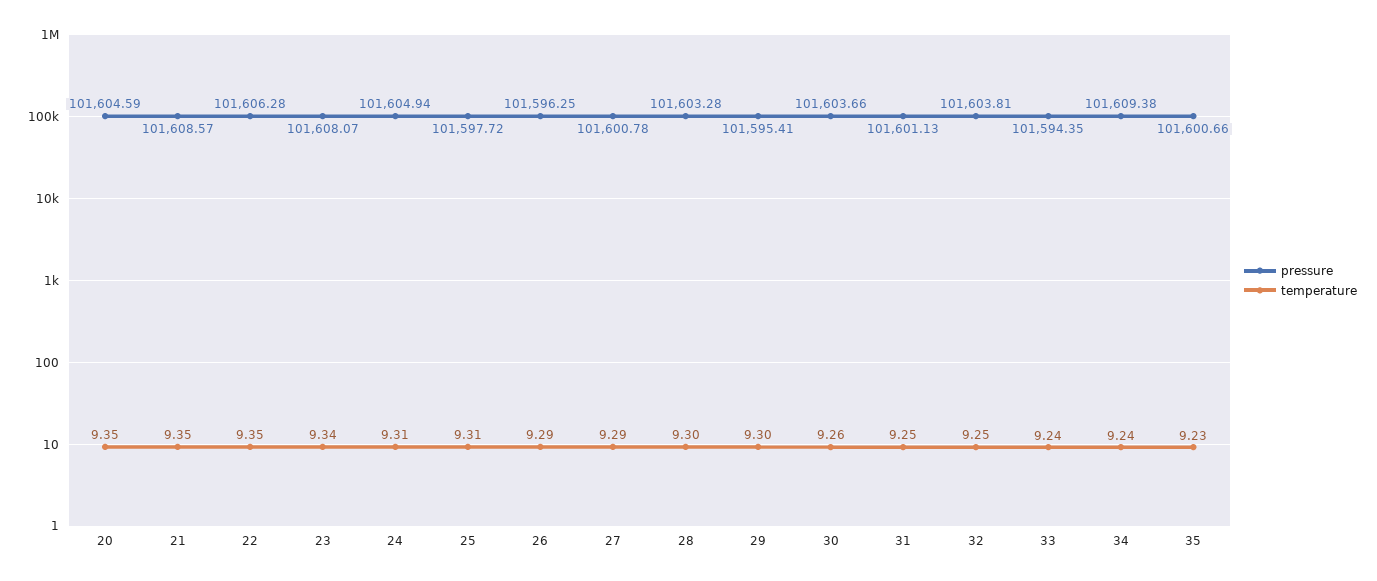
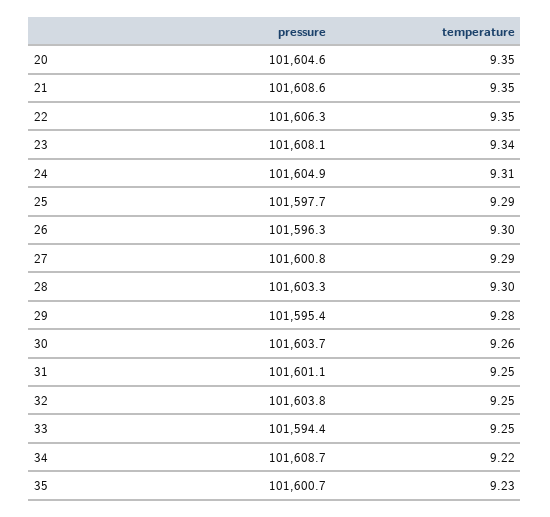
  {
    "pressure": {
      "20": 101604.59,
      "21": 101608.57,
      "22": 101606.28,
      "23": 101608.07,
      "24": 101604.94,
      "25": 101597.72,
      "26": 101596.25,
      "27": 101600.78,
      "28": 101603.28,
      "29": 101595.41,
      "30": 101603.66,
      "31": 101601.13,
      "32": 101603.81,
      "33": 101594.35,
-     "34": 101609.38,
+     "34": 101608.7,
      "35": 101600.66
    },
    "temperature": {
      "20": 9.35,
      "21": 9.35,
      "22": 9.35,
      "23": 9.34,
      "24": 9.31,
-     "25": 9.31,
+     "25": 9.29,
-     "26": 9.29,
+     "26": 9.3,
      "27": 9.29,
      "28": 9.3,
-     "29": 9.3,
+     "29": 9.28,
      "30": 9.26,
      "31": 9.25,
      "32": 9.25,
-     "33": 9.24,
+     "33": 9.25,
-     "34": 9.24,
+     "34": 9.22,
      "35": 9.23
    }
  }

